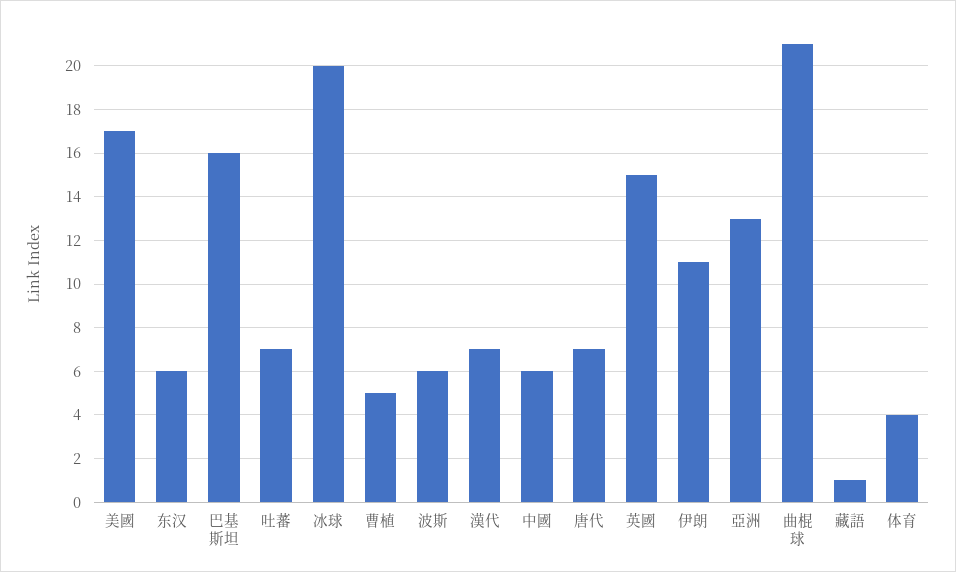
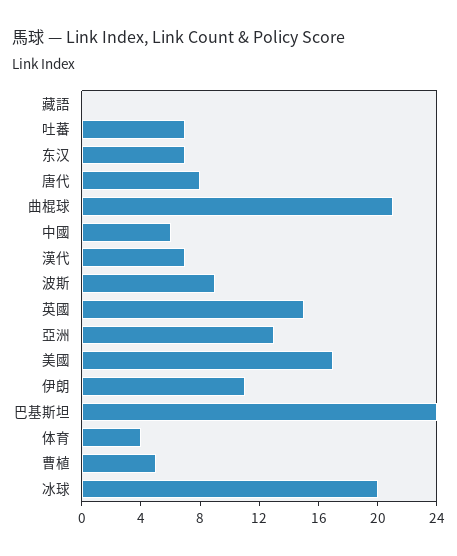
  {
    "美國": 17,
-   "东汉": 6,
+   "东汉": 7,
-   "巴基斯坦": 16,
+   "巴基斯坦": 24,
    "吐蕃": 7,
    "冰球": 20,
    "曹植": 5,
-   "波斯": 6,
+   "波斯": 9,
    "漢代": 7,
    "中國": 6,
-   "唐代": 7,
+   "唐代": 8,
    "英國": 15,
    "伊朗": 11,
    "亞洲": 13,
    "曲棍球": 21,
-   "藏語": 1,
+   "藏語": 0,
    "体育": 4
  }

